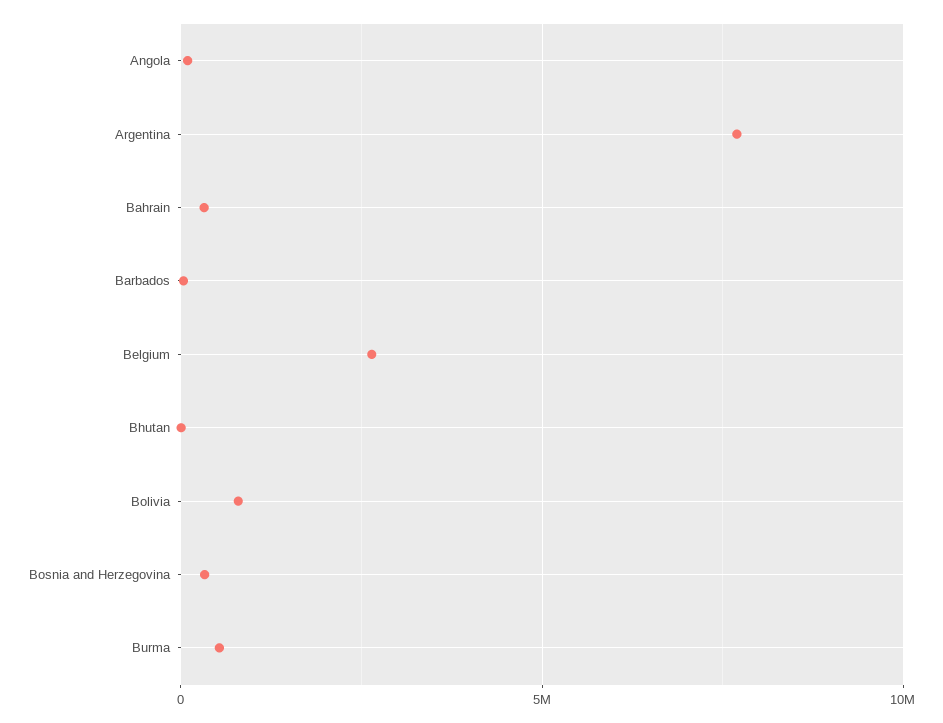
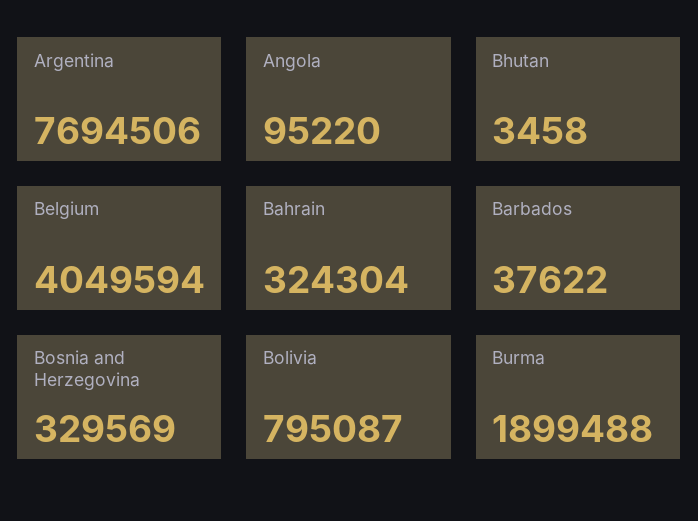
  {
    "Angola": 95220,
    "Argentina": 7694506,
    "Bahrain": 324304,
    "Barbados": 37622,
-   "Belgium": 2500000,
+   "Belgium": 4049594,
    "Bhutan": 3458,
    "Bolivia": 795087,
    "Bosnia and Herzegovina": 329569,
-   "Burma": 500000
+   "Burma": 1899488
  }

